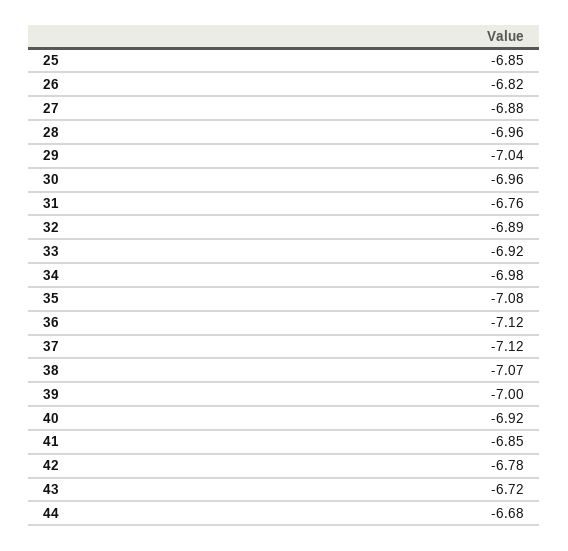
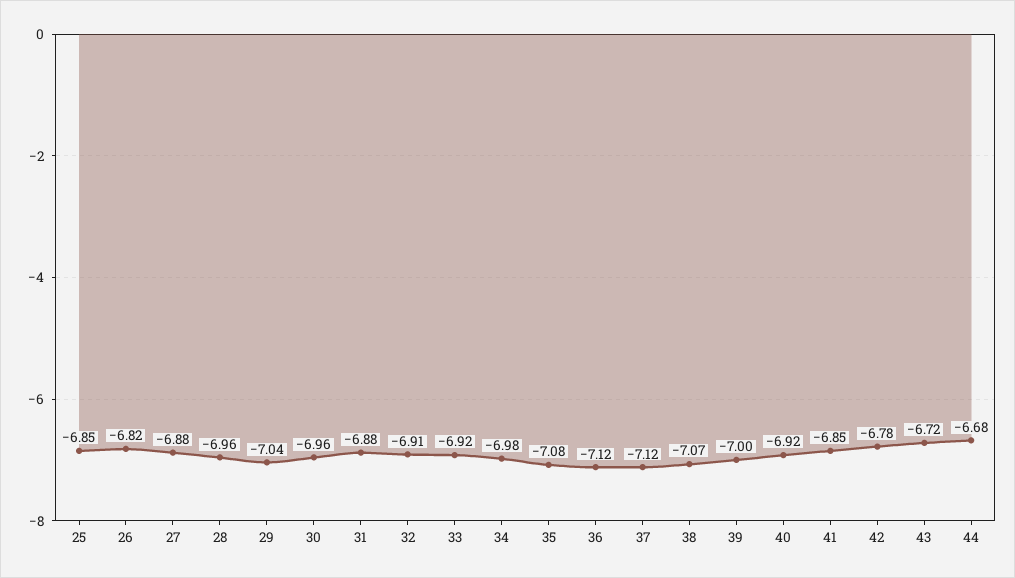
  {
    "25": -6.85,
    "26": -6.82,
    "27": -6.88,
    "28": -6.96,
    "29": -7.04,
    "30": -6.96,
-   "31": -6.76,
+   "31": -6.88,
-   "32": -6.89,
+   "32": -6.91,
    "33": -6.92,
    "34": -6.98,
    "35": -7.08,
    "36": -7.12,
    "37": -7.12,
    "38": -7.07,
    "39": -7,
    "40": -6.92,
    "41": -6.85,
    "42": -6.78,
    "43": -6.72,
    "44": -6.68
  }

